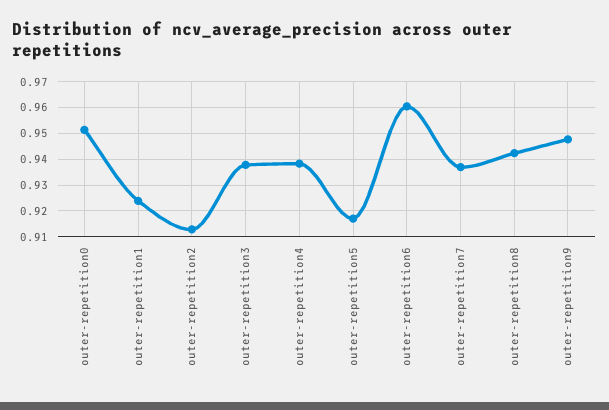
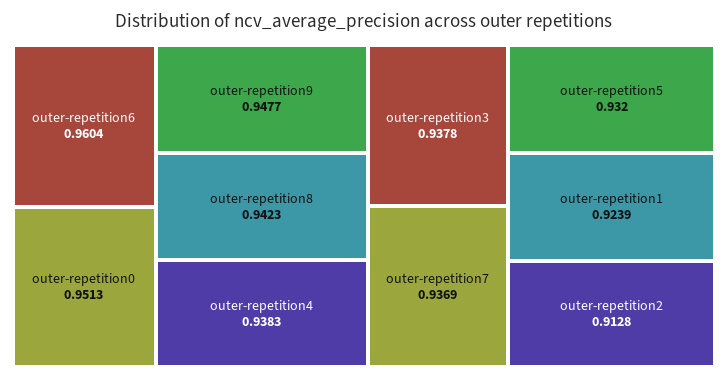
  {
    "outer-repetition0": 0.9513,
    "outer-repetition1": 0.9239,
    "outer-repetition2": 0.9128,
    "outer-repetition3": 0.9378,
    "outer-repetition4": 0.9383,
-   "outer-repetition5": 0.9175,
+   "outer-repetition5": 0.932,
    "outer-repetition6": 0.9604,
    "outer-repetition7": 0.9369,
    "outer-repetition8": 0.9423,
    "outer-repetition9": 0.9477
  }

